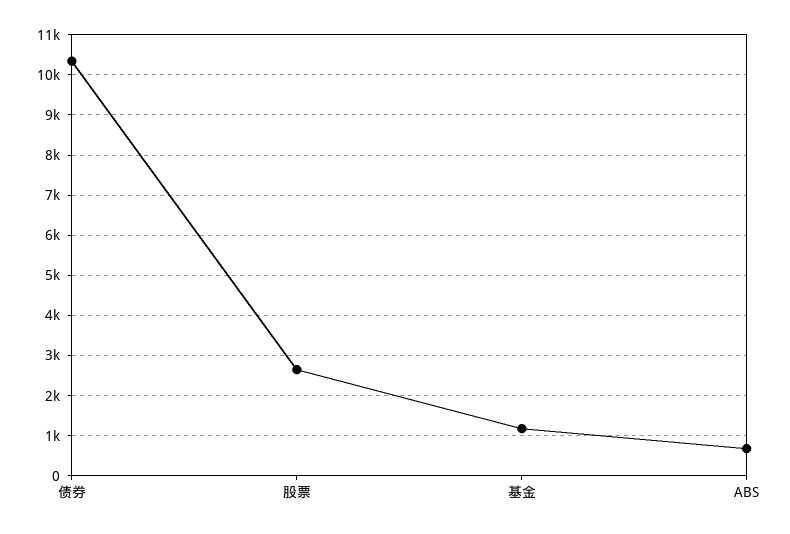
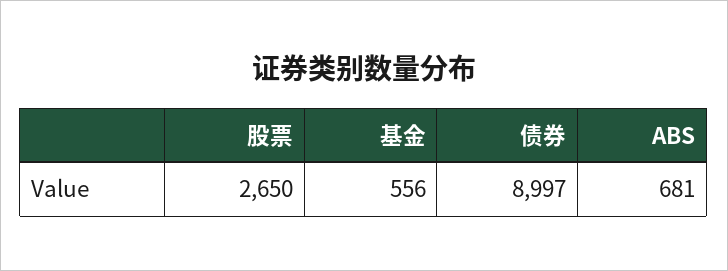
  {
-   "债券": 10400,
+   "债券": 8997,
    "股票": 2650,
-   "基金": 1200,
+   "基金": 556,
    "ABS": 681
  }

